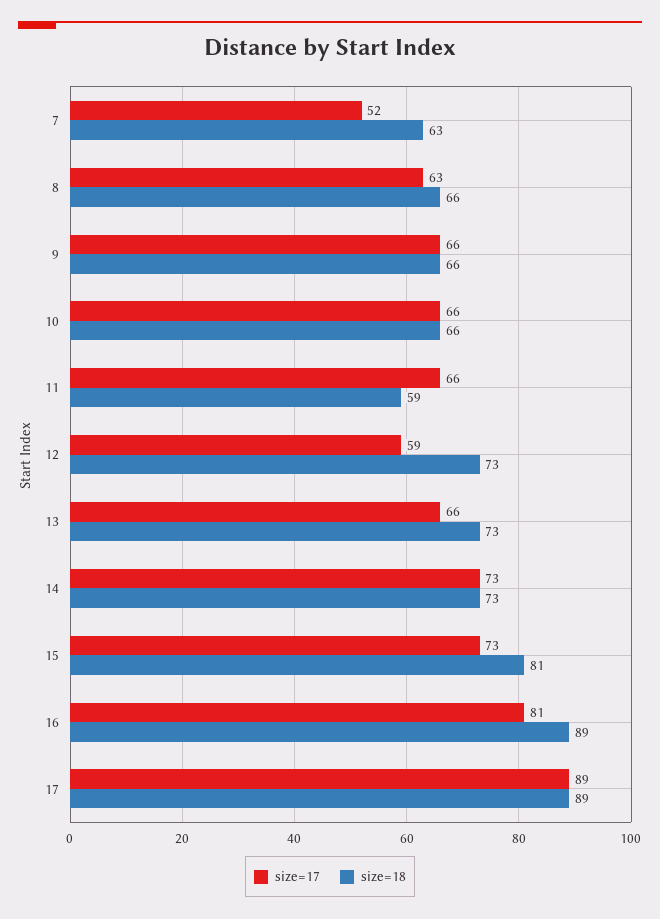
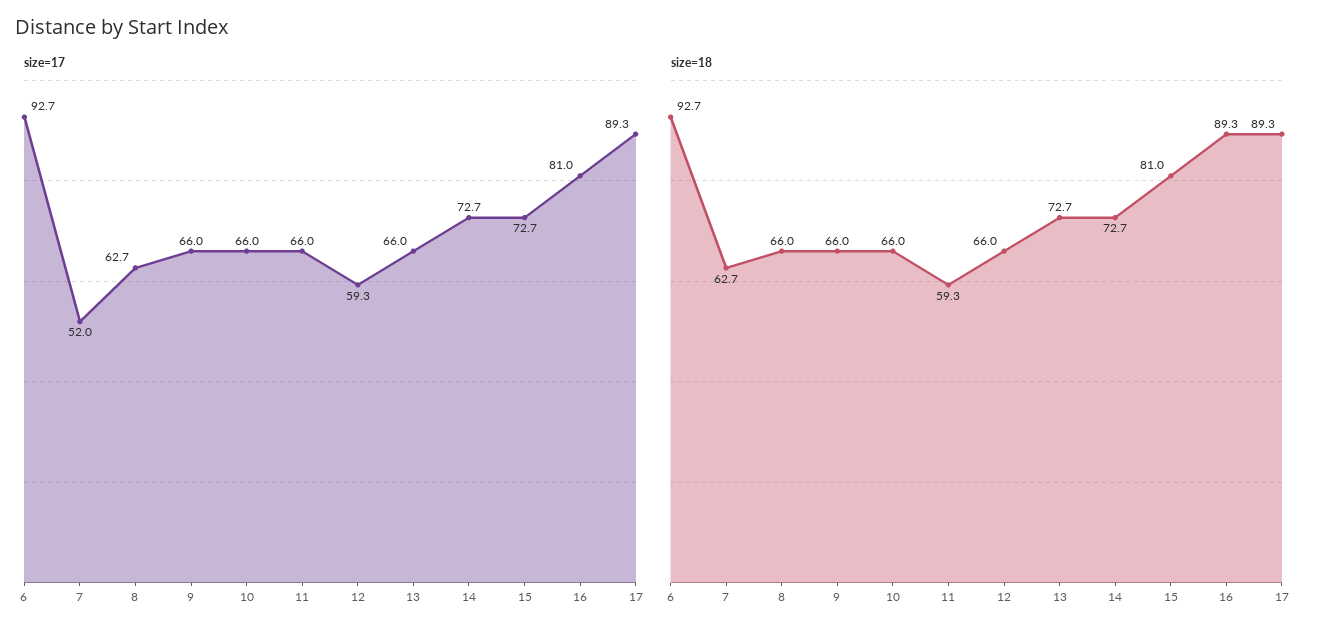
  {
    "size=17": {
      "7": 52,
      "8": 62.7,
      "9": 66,
      "10": 66,
      "11": 66,
      "12": 59.3,
      "13": 66,
      "14": 72.7,
      "15": 72.7,
      "16": 81,
-     "17": 89.3
+     "17": 89.3,
+     "6": 92.7
    },
    "size=18": {
      "7": 62.7,
      "8": 66,
      "9": 66,
      "10": 66,
      "11": 59.3,
-     "12": 73,
+     "12": 66,
      "13": 72.7,
      "14": 72.7,
      "15": 81,
      "16": 89.3,
-     "17": 89.3
+     "17": 89.3,
+     "6": 92.7
    }
  }

